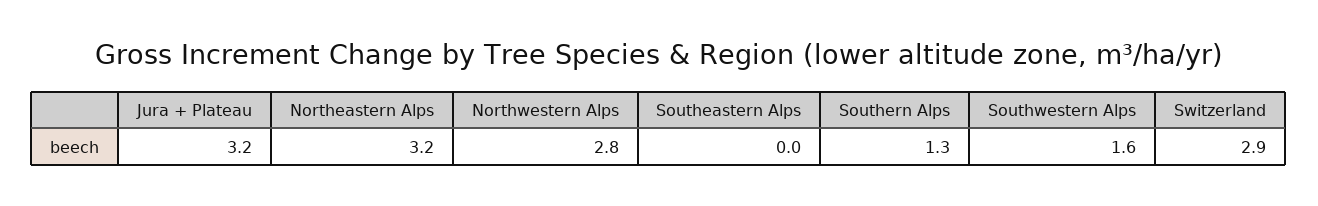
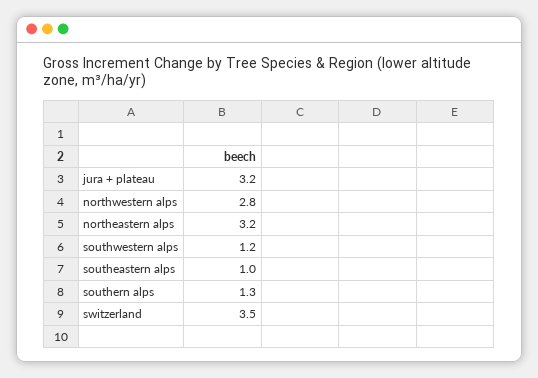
  {
    "Jura + Plateau": 3.2,
    "Northeastern Alps": 3.2,
    "Northwestern Alps": 2.8,
-   "Southeastern Alps": 0,
+   "Southeastern Alps": 1,
    "Southern Alps": 1.3,
-   "Southwestern Alps": 1.6,
+   "Southwestern Alps": 1.2,
-   "Switzerland": 2.9
+   "Switzerland": 3.5
  }

